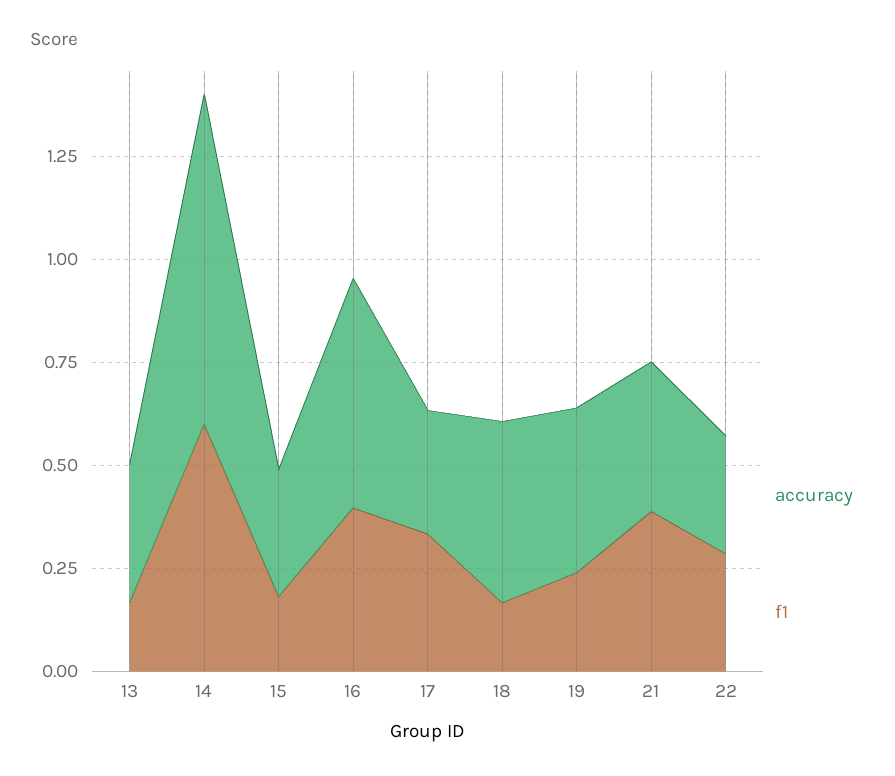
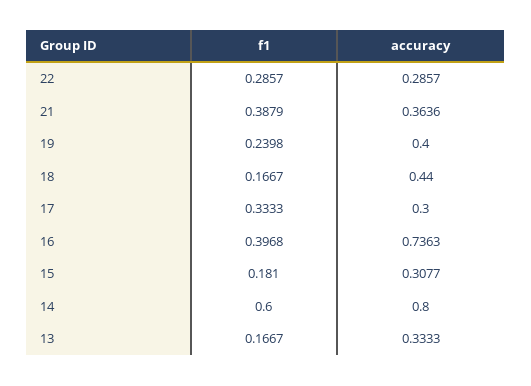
  {
    "accuracy": {
      "13": 0.3333,
      "14": 0.8,
      "15": 0.3077,
-     "16": 0.55,
+     "16": 0.7363,
      "17": 0.3,
      "18": 0.44,
      "19": 0.4,
      "21": 0.3636,
      "22": 0.2857
    },
    "f1": {
      "13": 0.1667,
      "14": 0.6,
      "15": 0.181,
      "16": 0.3968,
      "17": 0.3333,
      "18": 0.1667,
      "19": 0.2398,
      "21": 0.3879,
      "22": 0.2857
    }
  }

